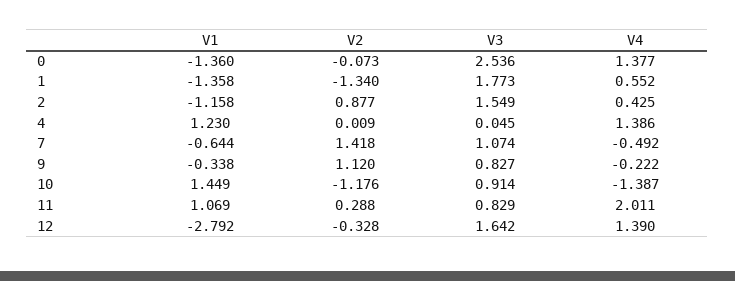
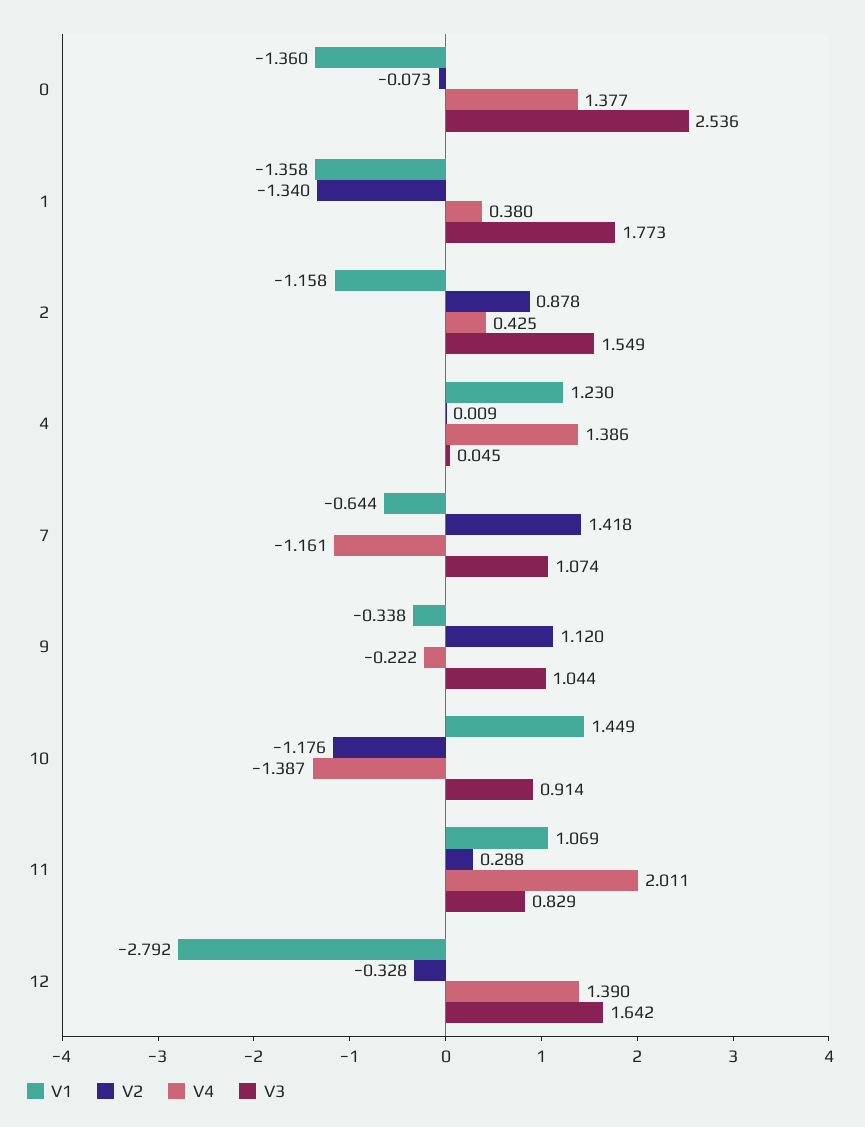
  {
    "V1": {
      "0": -1.36,
      "1": -1.358,
      "2": -1.158,
      "4": 1.23,
      "7": -0.644,
      "9": -0.338,
      "10": 1.449,
      "11": 1.069,
      "12": -2.792
    },
    "V2": {
      "0": -0.073,
      "1": -1.34,
-     "2": 0.877,
+     "2": 0.878,
      "4": 0.009,
      "7": 1.418,
      "9": 1.12,
      "10": -1.176,
      "11": 0.288,
      "12": -0.328
    },
    "V3": {
      "0": 2.536,
      "1": 1.773,
      "2": 1.549,
      "4": 0.045,
      "7": 1.074,
-     "9": 0.827,
+     "9": 1.044,
      "10": 0.914,
      "11": 0.829,
      "12": 1.642
    },
    "V4": {
      "0": 1.377,
-     "1": 0.552,
+     "1": 0.38,
      "2": 0.425,
      "4": 1.386,
-     "7": -0.492,
+     "7": -1.161,
      "9": -0.222,
      "10": -1.387,
      "11": 2.011,
      "12": 1.39
    }
  }

